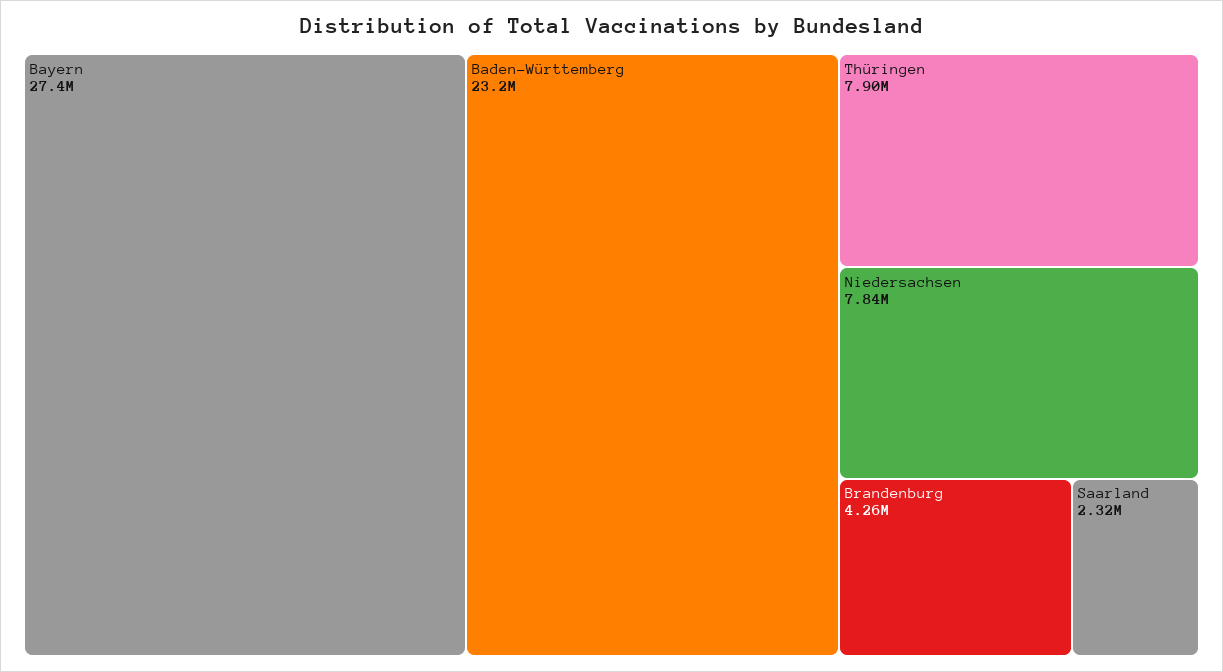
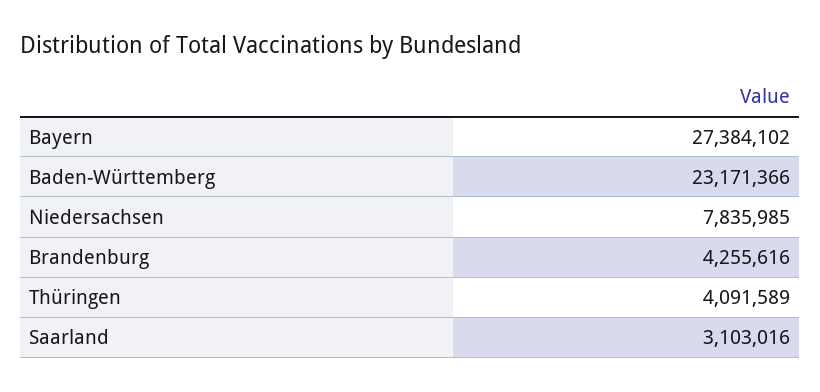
  {
    "Bayern": 27384102,
    "Baden-Württemberg": 23171366,
-   "Thüringen": 7900000,
+   "Thüringen": 4091589,
    "Niedersachsen": 7835985,
    "Brandenburg": 4255616,
-   "Saarland": 2320000
+   "Saarland": 3103016
  }

